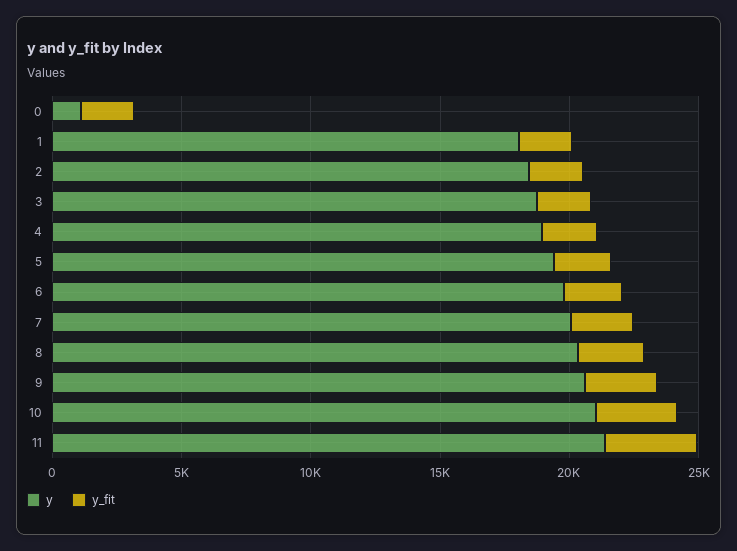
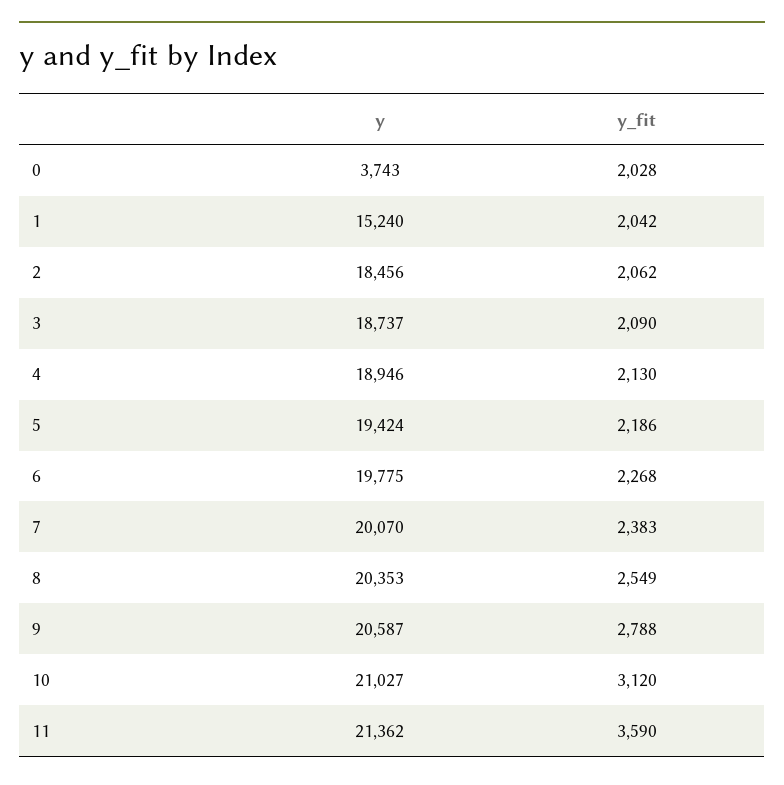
  {
    "y": {
-     "0": 1000,
+     "0": 3743,
-     "1": 18000,
+     "1": 15240,
      "2": 18456,
      "3": 18737,
      "4": 18946,
      "5": 19424,
      "6": 19775,
      "7": 20070,
      "8": 20353,
      "9": 20587,
      "10": 21027,
      "11": 21362
    },
    "y_fit": {
      "0": 2028,
      "1": 2042,
      "2": 2062,
      "3": 2090,
      "4": 2130,
      "5": 2186,
      "6": 2268,
      "7": 2383,
      "8": 2549,
      "9": 2788,
      "10": 3120,
      "11": 3590
    }
  }

